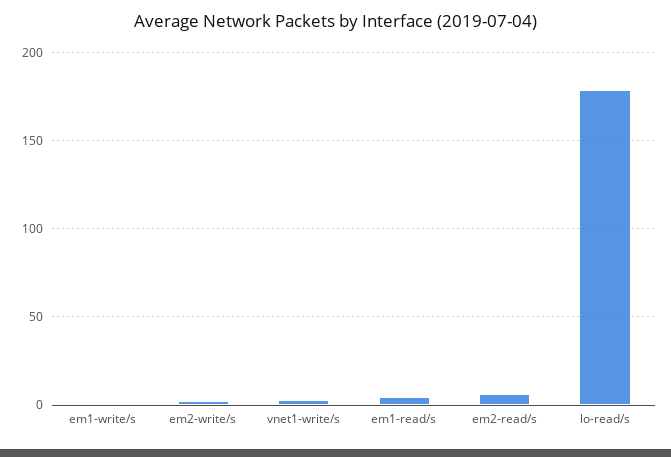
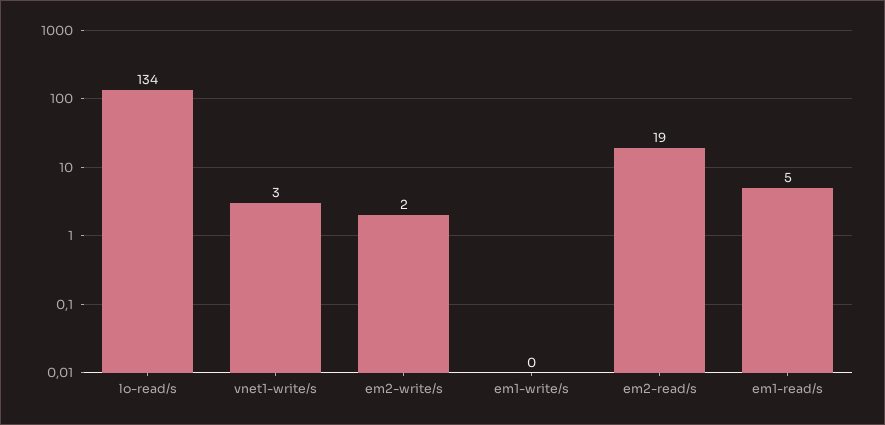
  {
    "em1-write/s": 0,
    "em2-write/s": 2,
    "vnet1-write/s": 3,
    "em1-read/s": 5,
-   "em2-read/s": 5,
+   "em2-read/s": 19,
-   "lo-read/s": 180
+   "lo-read/s": 134
  }

